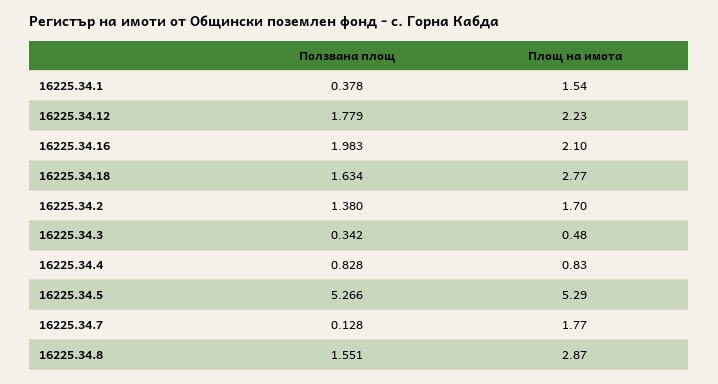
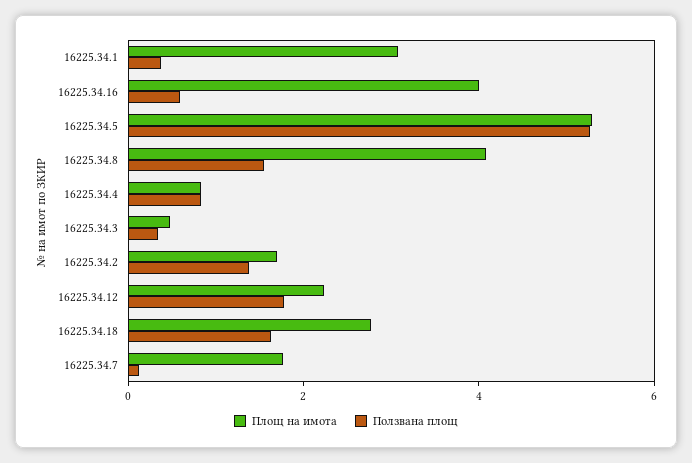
  {
    "Ползвана площ": {
      "16225.34.1": 0.378,
      "16225.34.12": 1.779,
-     "16225.34.16": 1.983,
+     "16225.34.16": 0.5,
      "16225.34.18": 1.634,
      "16225.34.2": 1.38,
      "16225.34.3": 0.342,
      "16225.34.4": 0.828,
      "16225.34.5": 5.266,
      "16225.34.7": 0.128,
      "16225.34.8": 1.551
    },
    "Площ на имота": {
-     "16225.34.1": 1.54,
+     "16225.34.1": 3,
      "16225.34.12": 2.23,
-     "16225.34.16": 2.1,
+     "16225.34.16": 4,
      "16225.34.18": 2.77,
      "16225.34.2": 1.7,
      "16225.34.3": 0.48,
      "16225.34.4": 0.83,
      "16225.34.5": 5.29,
      "16225.34.7": 1.77,
-     "16225.34.8": 2.87
+     "16225.34.8": 4
    }
  }

